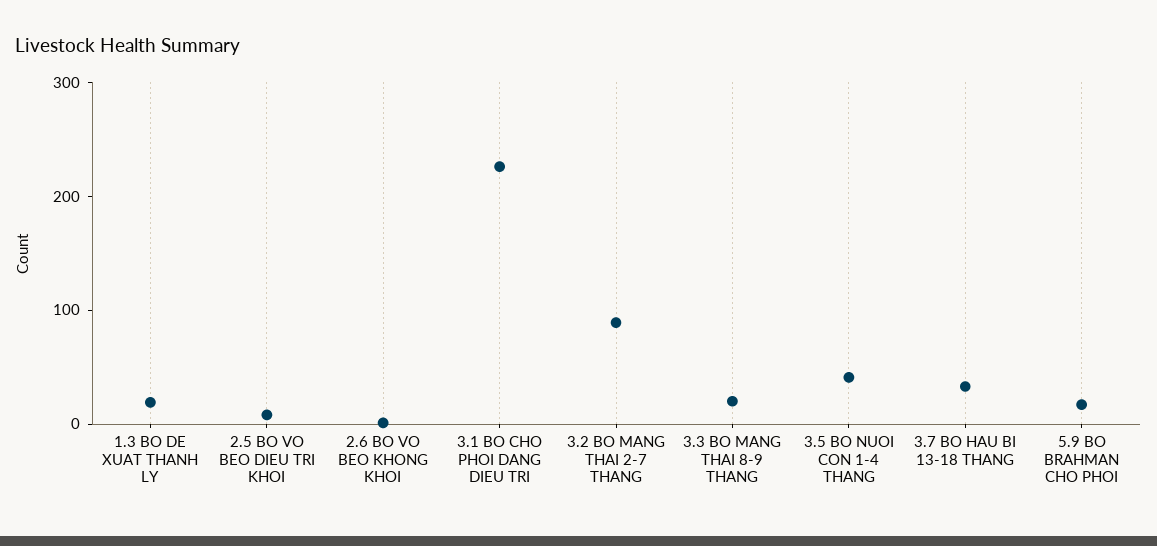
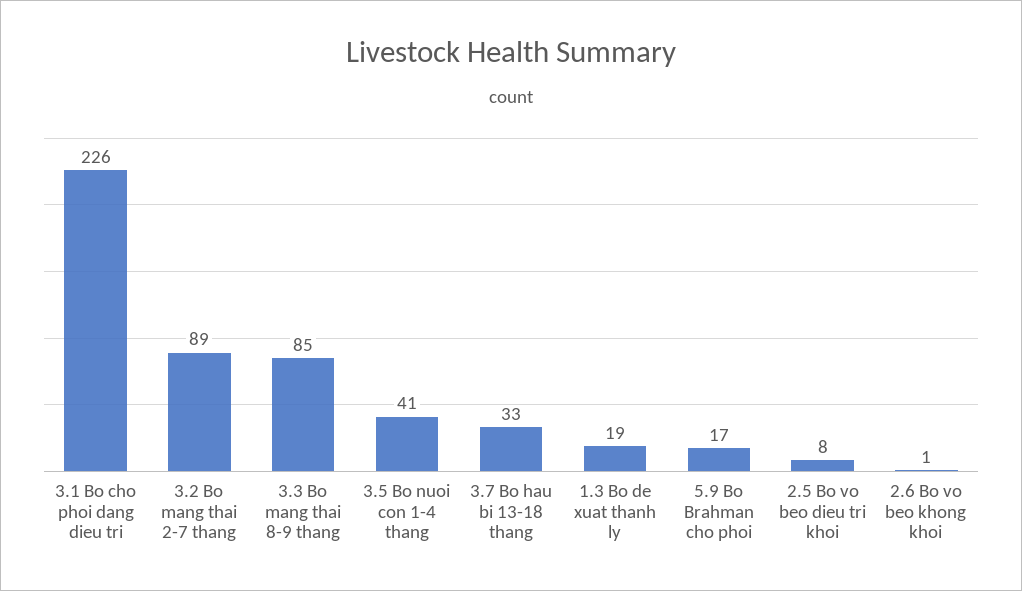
  {
    "1.3 BO DE XUAT THANH LY": 19,
    "2.5 BO VO BEO DIEU TRI KHOI": 8,
    "2.6 BO VO BEO KHONG KHOI": 1,
    "3.1 BO CHO PHOI DANG DIEU TRI": 226,
    "3.2 BO MANG THAI 2-7 THANG": 89,
-   "3.3 BO MANG THAI 8-9 THANG": 20,
+   "3.3 BO MANG THAI 8-9 THANG": 85,
    "3.5 BO NUOI CON 1-4 THANG": 41,
    "3.7 BO HAU BI 13-18 THANG": 33,
    "5.9 BO BRAHMAN CHO PHOI": 17
  }

